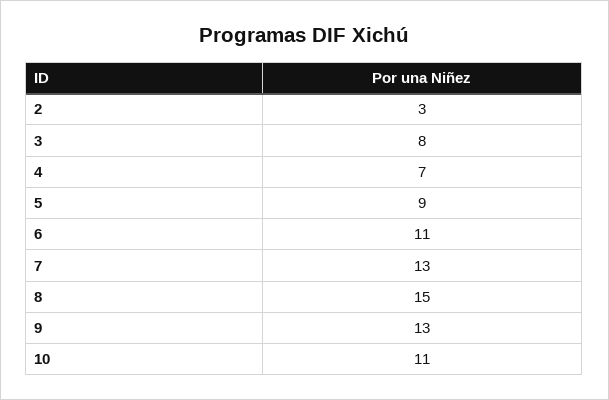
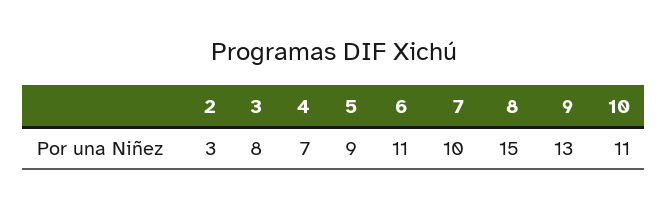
  {
    "2": 3,
    "3": 8,
    "4": 7,
    "5": 9,
    "6": 11,
-   "7": 13,
+   "7": 10,
    "8": 15,
    "9": 13,
    "10": 11
  }

